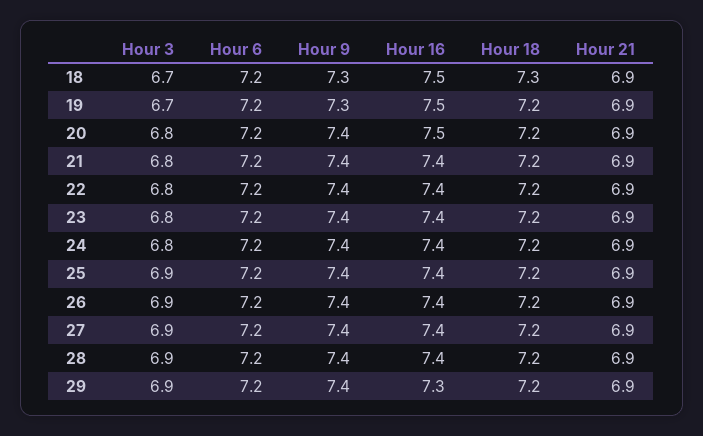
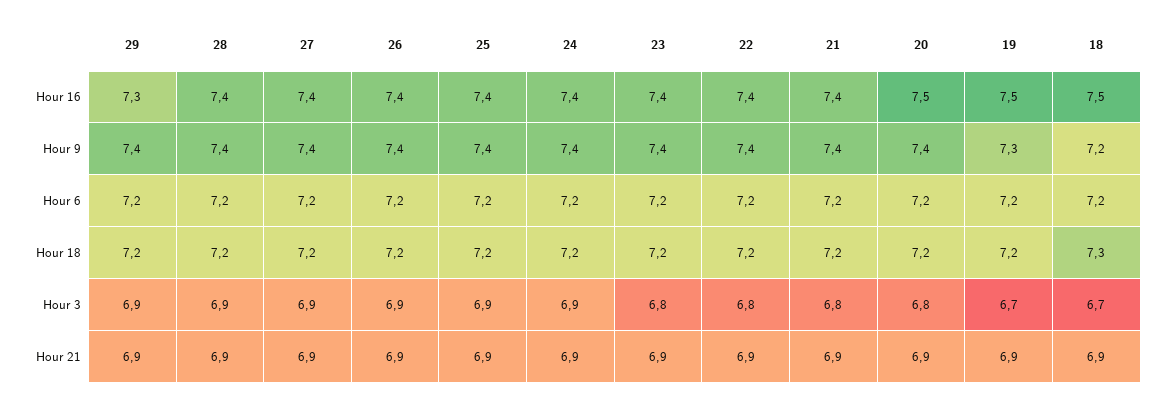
  {
    "Hour 3": {
      "18": 6.7,
      "19": 6.7,
      "20": 6.8,
      "21": 6.8,
      "22": 6.8,
      "23": 6.8,
-     "24": 6.8,
+     "24": 6.9,
      "25": 6.9,
      "26": 6.9,
      "27": 6.9,
      "28": 6.9,
      "29": 6.9
    },
    "Hour 6": {
      "18": 7.2,
      "19": 7.2,
      "20": 7.2,
      "21": 7.2,
      "22": 7.2,
      "23": 7.2,
      "24": 7.2,
      "25": 7.2,
      "26": 7.2,
      "27": 7.2,
      "28": 7.2,
      "29": 7.2
    },
    "Hour 9": {
-     "18": 7.3,
+     "18": 7.2,
      "19": 7.3,
      "20": 7.4,
      "21": 7.4,
      "22": 7.4,
      "23": 7.4,
      "24": 7.4,
      "25": 7.4,
      "26": 7.4,
      "27": 7.4,
      "28": 7.4,
      "29": 7.4
    },
    "Hour 16": {
      "18": 7.5,
      "19": 7.5,
      "20": 7.5,
      "21": 7.4,
      "22": 7.4,
      "23": 7.4,
      "24": 7.4,
      "25": 7.4,
      "26": 7.4,
      "27": 7.4,
      "28": 7.4,
      "29": 7.3
    },
    "Hour 18": {
      "18": 7.3,
      "19": 7.2,
      "20": 7.2,
      "21": 7.2,
      "22": 7.2,
      "23": 7.2,
      "24": 7.2,
      "25": 7.2,
      "26": 7.2,
      "27": 7.2,
      "28": 7.2,
      "29": 7.2
    },
    "Hour 21": {
      "18": 6.9,
      "19": 6.9,
      "20": 6.9,
      "21": 6.9,
      "22": 6.9,
      "23": 6.9,
      "24": 6.9,
      "25": 6.9,
      "26": 6.9,
      "27": 6.9,
      "28": 6.9,
      "29": 6.9
    }
  }

